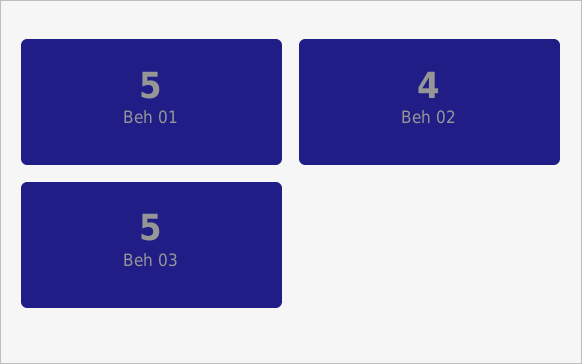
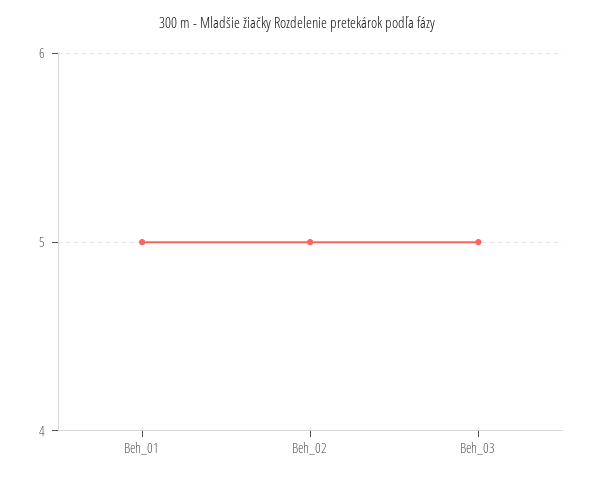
  {
    "Beh 01": 5,
-   "Beh 02": 4,
+   "Beh 02": 5,
    "Beh 03": 5
  }

